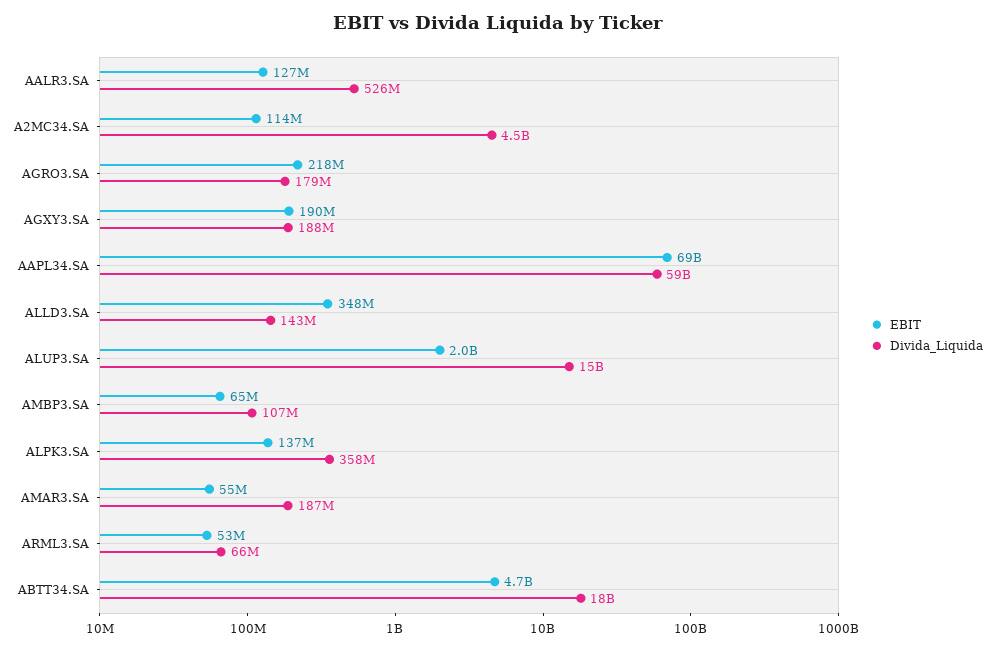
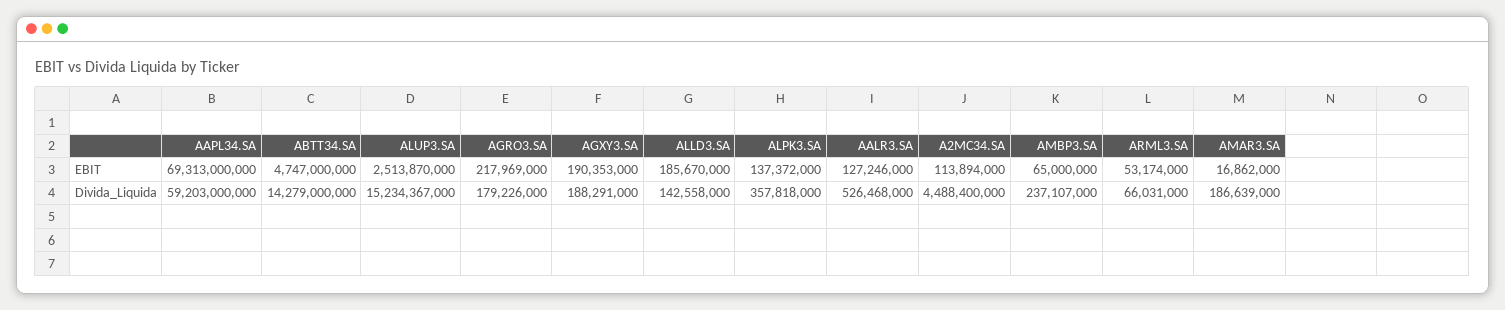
  {
    "EBIT": {
      "AALR3.SA": 127246000,
      "A2MC34.SA": 113894000,
      "AGRO3.SA": 217969000,
      "AGXY3.SA": 190353000,
      "AAPL34.SA": 69313000000,
-     "ALLD3.SA": 348000000,
+     "ALLD3.SA": 185670000,
-     "ALUP3.SA": 2000000000,
+     "ALUP3.SA": 2513870000,
      "AMBP3.SA": 65000000,
      "ALPK3.SA": 137372000,
-     "AMAR3.SA": 55000000,
+     "AMAR3.SA": 16862000,
      "ARML3.SA": 53174000,
      "ABTT34.SA": 4747000000
    },
    "Divida_Liquida": {
      "AALR3.SA": 526468000,
      "A2MC34.SA": 4488400000,
      "AGRO3.SA": 179226000,
      "AGXY3.SA": 188291000,
      "AAPL34.SA": 59203000000,
      "ALLD3.SA": 142558000,
      "ALUP3.SA": 15234367000,
-     "AMBP3.SA": 107000000,
+     "AMBP3.SA": 237107000,
      "ALPK3.SA": 357818000,
      "AMAR3.SA": 186639000,
      "ARML3.SA": 66031000,
-     "ABTT34.SA": 18000000000
+     "ABTT34.SA": 14279000000
    }
  }

